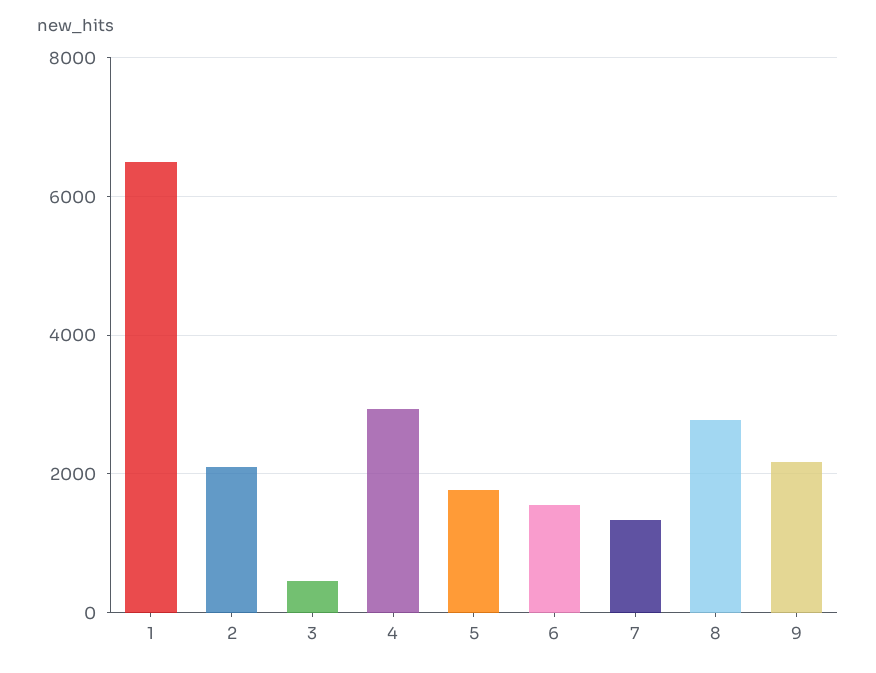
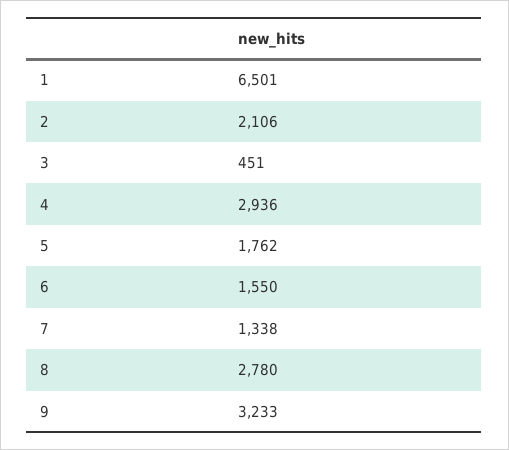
  {
    "1": 6501,
    "2": 2106,
    "3": 451,
    "4": 2936,
    "5": 1762,
    "6": 1550,
    "7": 1338,
    "8": 2780,
-   "9": 2200
+   "9": 3233
  }

